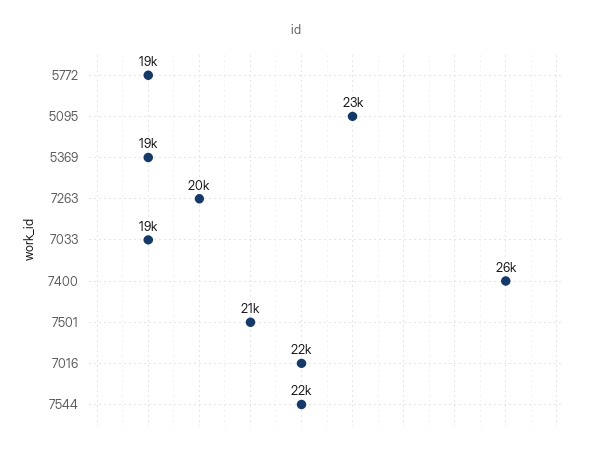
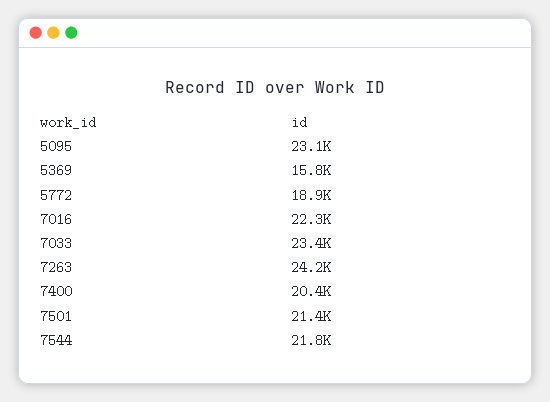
  {
    "5772": 18900,
    "5095": 23100,
-   "5369": 19000,
+   "5369": 15800,
-   "7263": 20000,
+   "7263": 24200,
-   "7033": 19000,
+   "7033": 23400,
-   "7400": 26000,
+   "7400": 20400,
    "7501": 21400,
    "7016": 22300,
    "7544": 21800
  }

